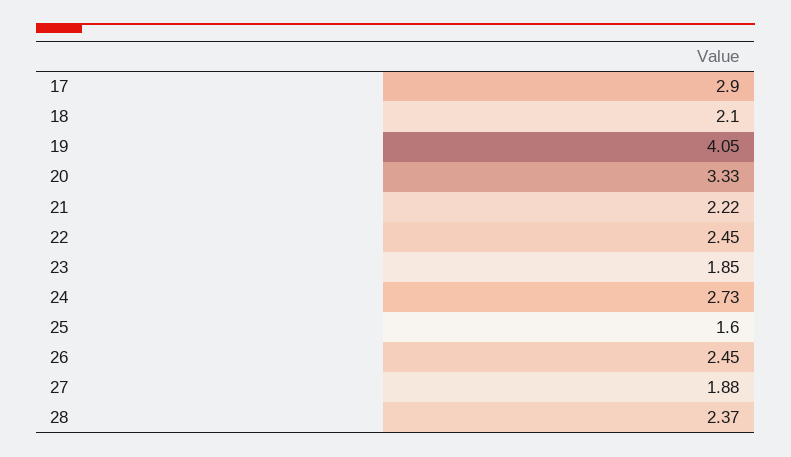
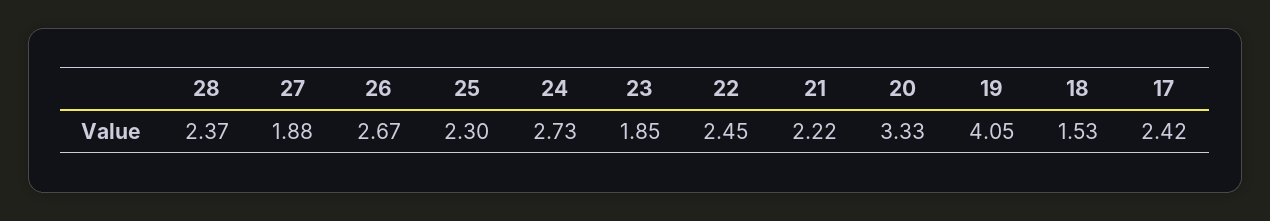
  {
-   "17": 2.9,
+   "17": 2.42,
-   "18": 2.1,
+   "18": 1.53,
    "19": 4.05,
    "20": 3.33,
    "21": 2.22,
    "22": 2.45,
    "23": 1.85,
    "24": 2.73,
-   "25": 1.6,
+   "25": 2.3,
-   "26": 2.45,
+   "26": 2.67,
    "27": 1.88,
    "28": 2.37
  }

